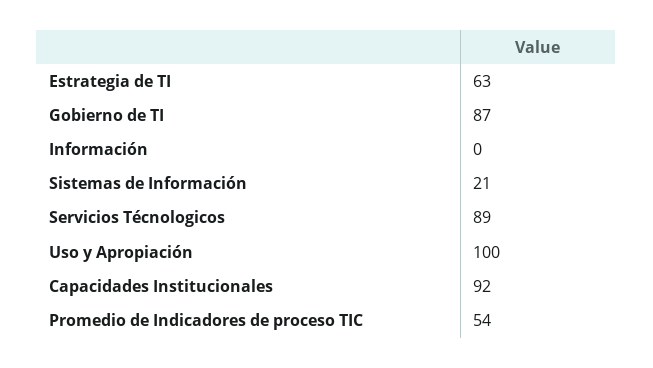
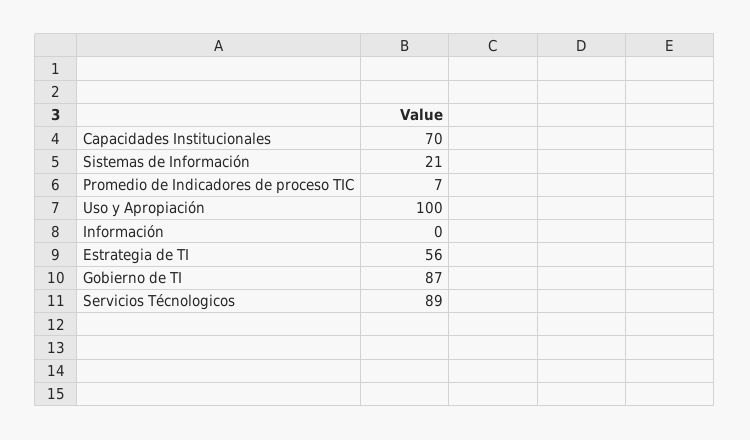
  {
-   "Estrategia de TI": 63,
+   "Estrategia de TI": 56,
    "Gobierno de TI": 87,
    "Información": 0,
    "Sistemas de Información": 21,
    "Servicios Técnologicos": 89,
    "Uso y Apropiación": 100,
-   "Capacidades Institucionales": 92,
+   "Capacidades Institucionales": 70,
-   "Promedio de Indicadores de proceso TIC": 54
+   "Promedio de Indicadores de proceso TIC": 7
  }

